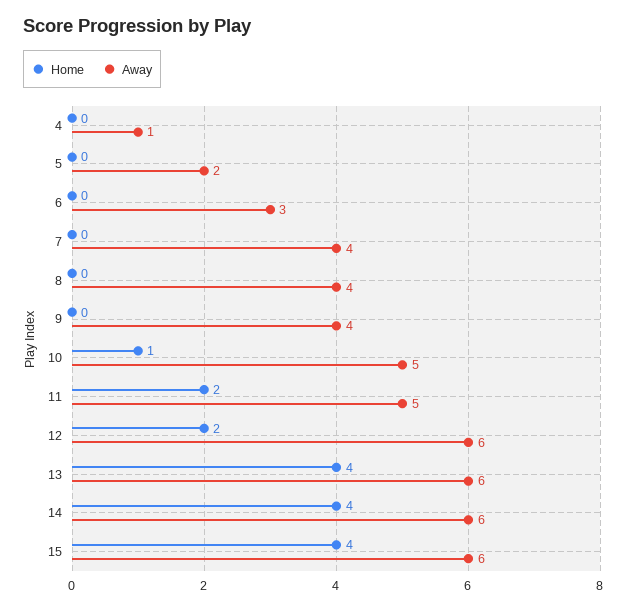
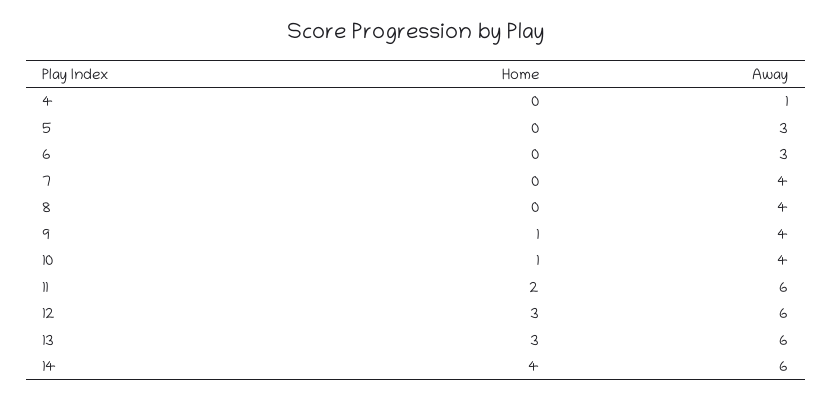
  {
    "Home": {
      "4": 0,
      "5": 0,
      "6": 0,
      "7": 0,
      "8": 0,
-     "9": 0,
+     "9": 1,
      "10": 1,
      "11": 2,
-     "12": 2,
+     "12": 3,
-     "13": 4,
+     "13": 3,
-     "14": 4,
+     "14": 4
-     "15": 4
    },
    "Away": {
      "4": 1,
-     "5": 2,
+     "5": 3,
      "6": 3,
      "7": 4,
      "8": 4,
      "9": 4,
-     "10": 5,
+     "10": 4,
-     "11": 5,
+     "11": 6,
      "12": 6,
      "13": 6,
-     "14": 6,
+     "14": 6
-     "15": 6
    }
  }

